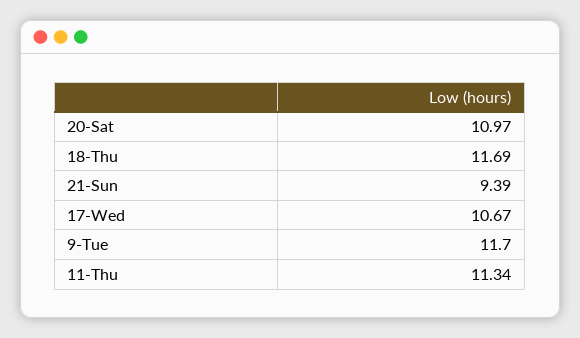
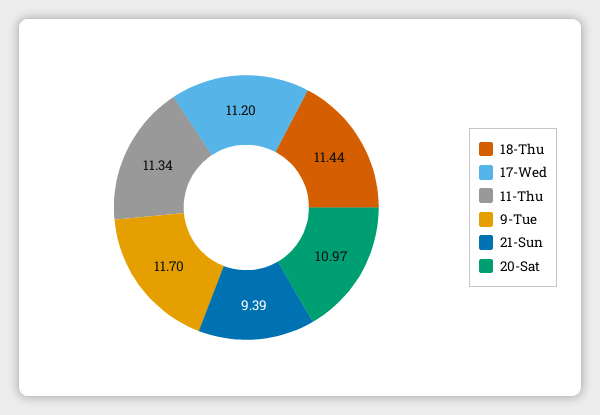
  {
    "20-Sat": 10.97,
-   "18-Thu": 11.69,
+   "18-Thu": 11.44,
    "21-Sun": 9.39,
-   "17-Wed": 10.67,
+   "17-Wed": 11.2,
    "9-Tue": 11.7,
    "11-Thu": 11.34
  }

